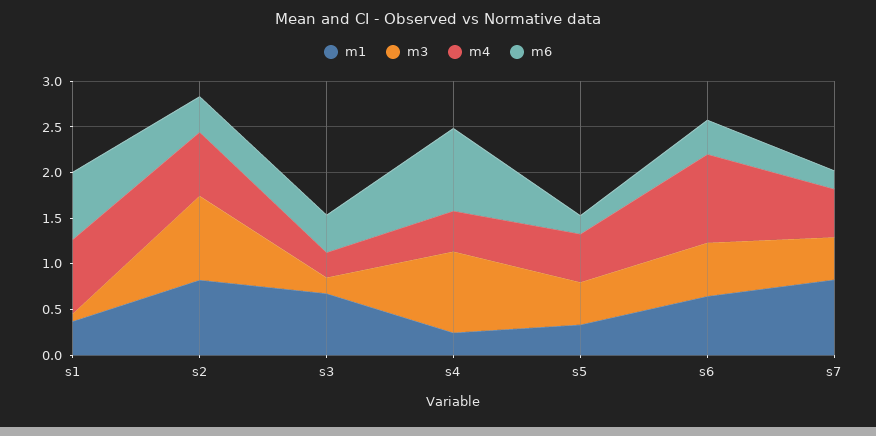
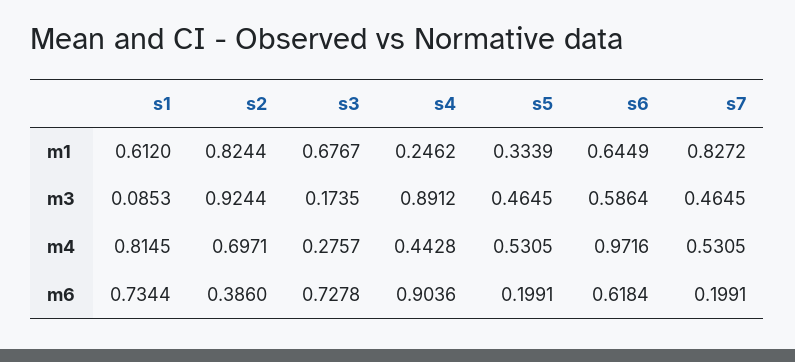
  {
    "m1": {
-     "s1": 0.4,
+     "s1": 0.612,
      "s2": 0.8244,
      "s3": 0.6767,
      "s4": 0.2462,
      "s5": 0.3339,
      "s6": 0.6449,
      "s7": 0.8272
    },
    "m3": {
      "s1": 0.0853,
      "s2": 0.9244,
      "s3": 0.1735,
      "s4": 0.8912,
      "s5": 0.4645,
      "s6": 0.5864,
      "s7": 0.4645
    },
    "m4": {
      "s1": 0.8145,
      "s2": 0.6971,
      "s3": 0.2757,
      "s4": 0.4428,
      "s5": 0.5305,
      "s6": 0.9716,
      "s7": 0.5305
    },
    "m6": {
      "s1": 0.7344,
      "s2": 0.386,
-     "s3": 0.4,
+     "s3": 0.7278,
      "s4": 0.9036,
      "s5": 0.1991,
-     "s6": 0.4,
+     "s6": 0.6184,
      "s7": 0.1991
    }
  }

